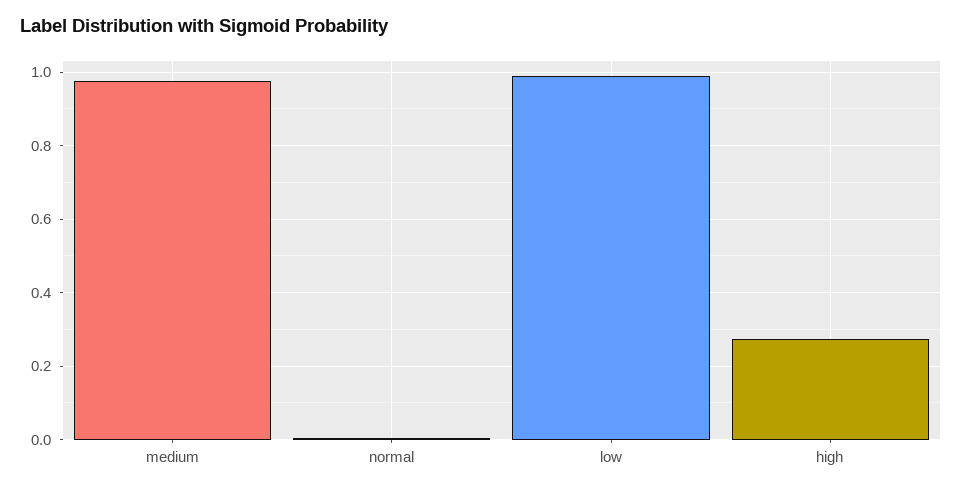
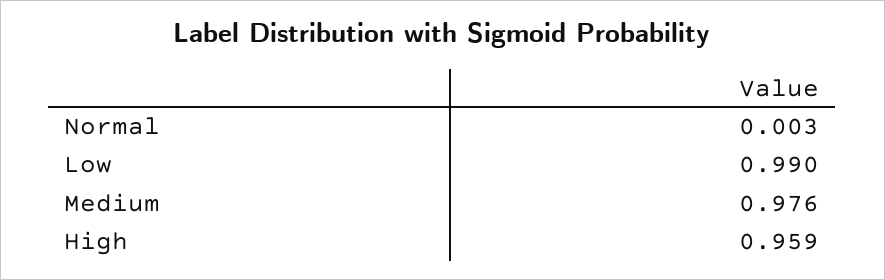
  {
    "medium": 0.976,
    "normal": 0.003,
    "low": 0.99,
-   "high": 0.28
+   "high": 0.959
  }

